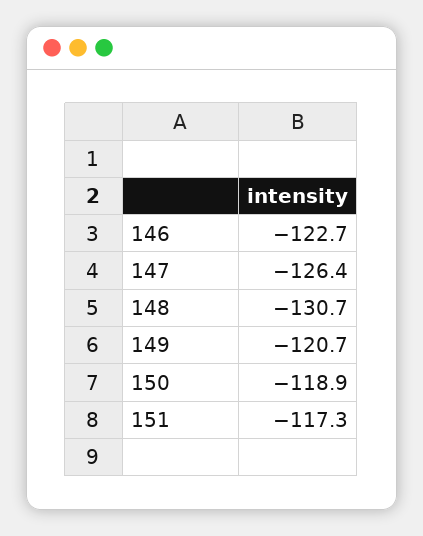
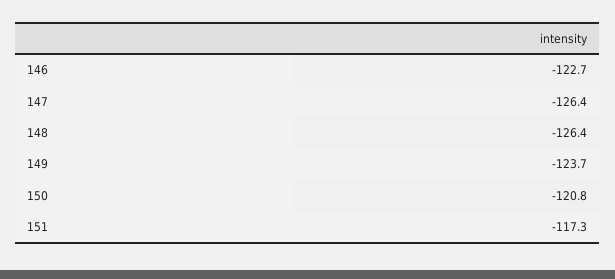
  {
    "146": -122.7,
    "147": -126.4,
-   "148": -130.7,
+   "148": -126.4,
-   "149": -120.7,
+   "149": -123.7,
-   "150": -118.9,
+   "150": -120.8,
    "151": -117.3
  }

